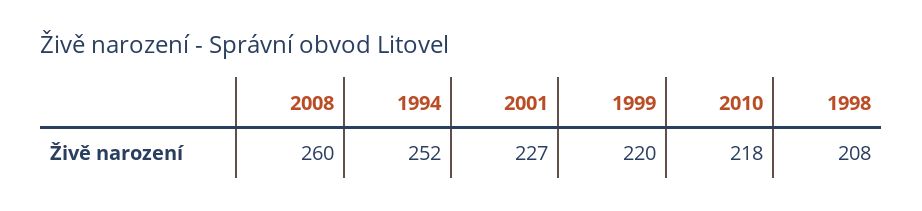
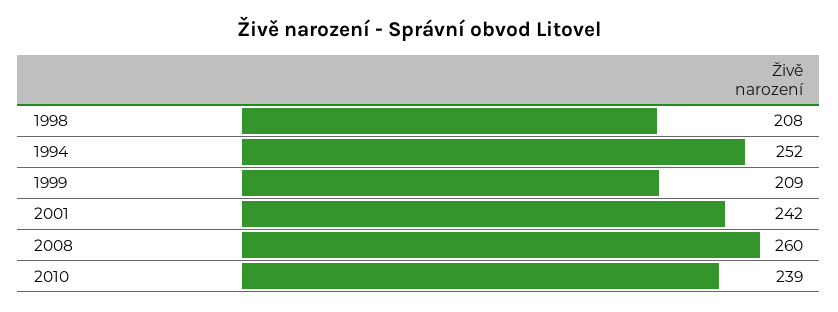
  {
    "2008": 260,
    "1994": 252,
-   "2001": 227,
+   "2001": 242,
-   "1999": 220,
+   "1999": 209,
-   "2010": 218,
+   "2010": 239,
    "1998": 208
  }

